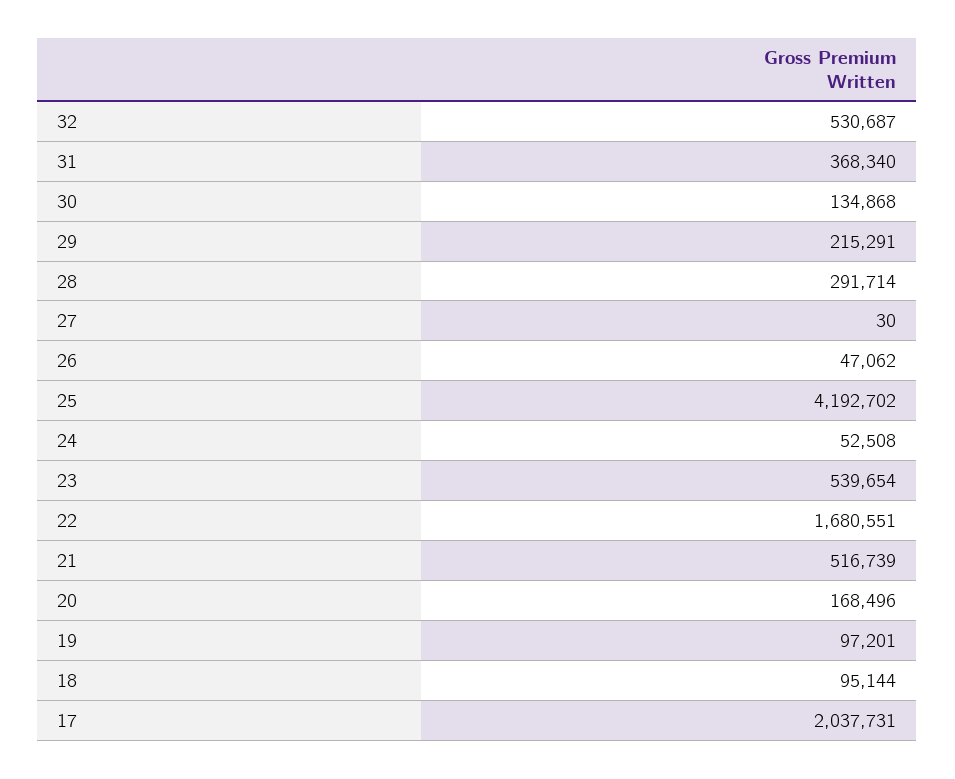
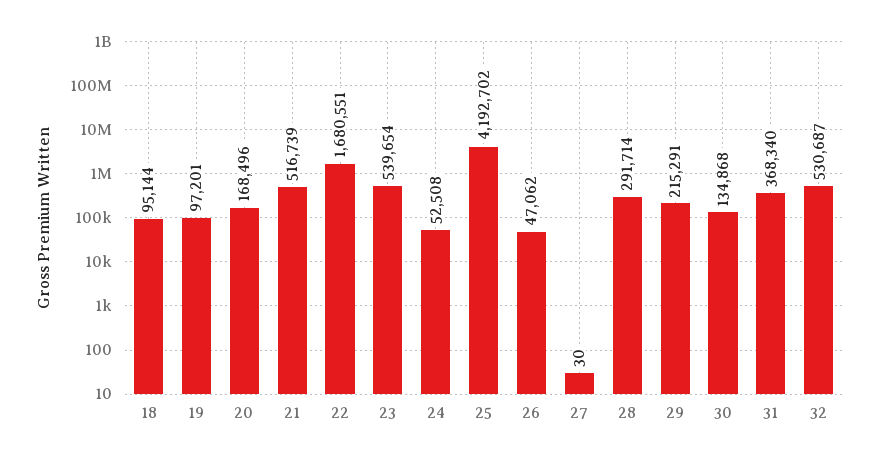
  {
    "32": 530687,
    "31": 368340,
    "30": 134868,
    "29": 215291,
    "28": 291714,
    "27": 30,
    "26": 47062,
    "25": 4192702,
    "24": 52508,
    "23": 539654,
    "22": 1680551,
    "21": 516739,
    "20": 168496,
    "19": 97201,
-   "18": 95144,
+   "18": 95144
-   "17": 2037731
  }

